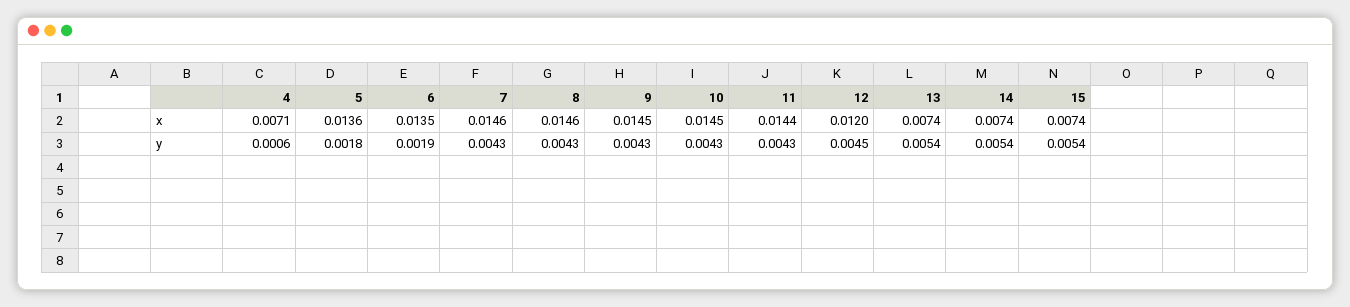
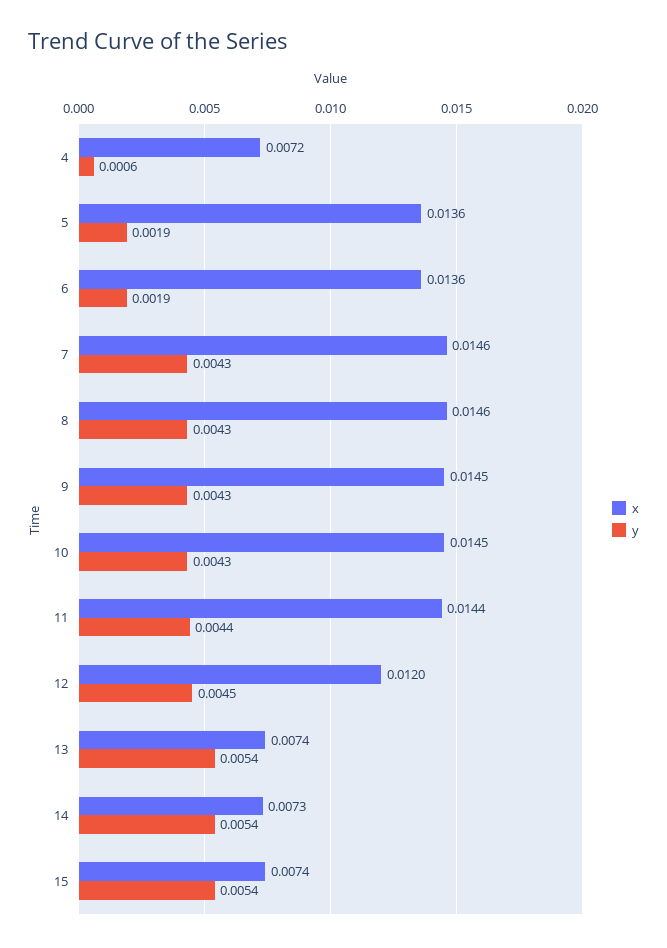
  {
    "x": {
-     "4": 0.0071,
+     "4": 0.0072,
      "5": 0.0136,
-     "6": 0.0135,
+     "6": 0.0136,
      "7": 0.0146,
      "8": 0.0146,
      "9": 0.0145,
      "10": 0.0145,
      "11": 0.0144,
      "12": 0.012,
      "13": 0.0074,
-     "14": 0.0074,
+     "14": 0.0073,
      "15": 0.0074
    },
    "y": {
      "4": 0.0006,
-     "5": 0.0018,
+     "5": 0.0019,
      "6": 0.0019,
      "7": 0.0043,
      "8": 0.0043,
      "9": 0.0043,
      "10": 0.0043,
-     "11": 0.0043,
+     "11": 0.0044,
      "12": 0.0045,
      "13": 0.0054,
      "14": 0.0054,
      "15": 0.0054
    }
  }

